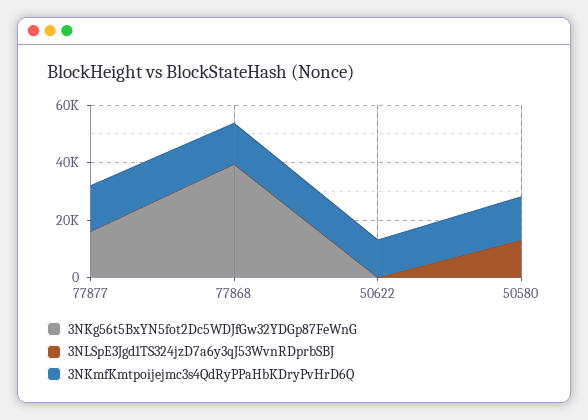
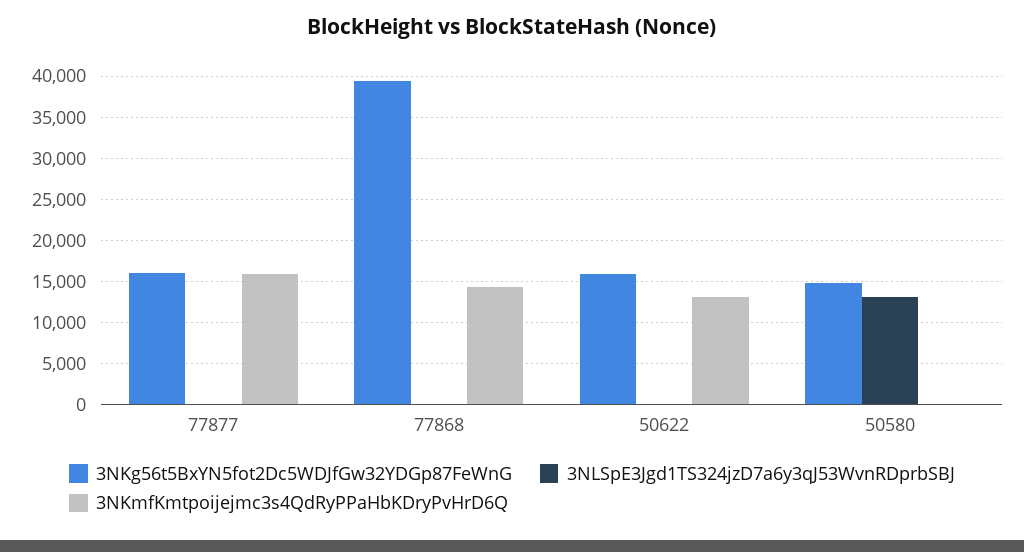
  {
    "3NKg56t5BxYN5fot2Dc5WDJfGw32YDGp87FeWnG": {
      "77877": 16000,
      "77868": 39000,
-     "50622": 0,
+     "50622": 16000,
-     "50580": 0
+     "50580": 15000
    },
    "3NLSpE3Jgd1TS324jzD7a6y3qJ53WvnRDprbSBJ": {
      "77877": 0,
      "77868": 0,
      "50622": 0,
      "50580": 13000
    },
    "3NKmfKmtpoijejmc3s4QdRyPPaHbKDryPvHrD6Q": {
      "77877": 16000,
      "77868": 14000,
      "50622": 13000,
-     "50580": 15000
+     "50580": 0
    }
  }

